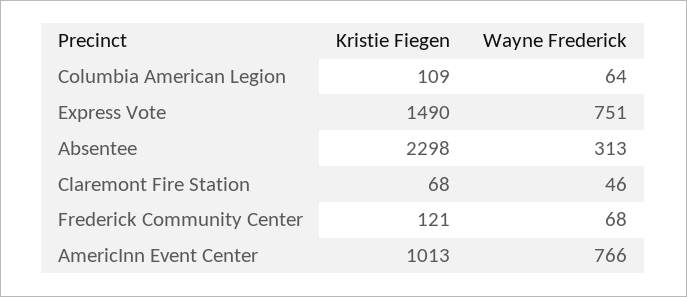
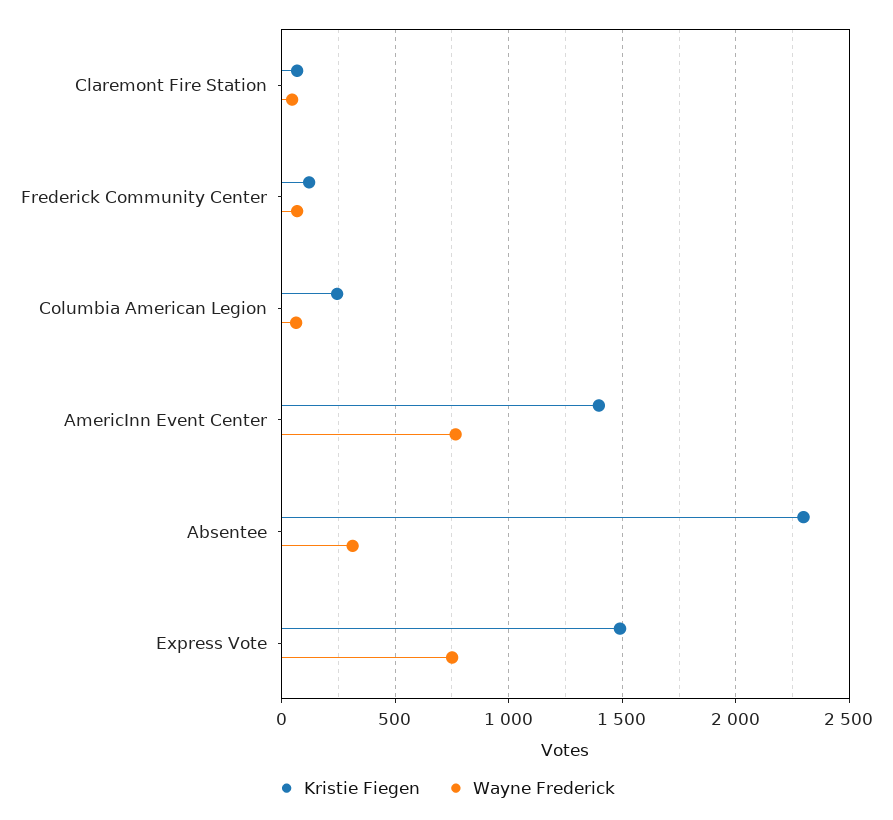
  {
    "Kristie Fiegen": {
-     "Columbia American Legion": 109,
+     "Columbia American Legion": 250,
      "Express Vote": 1490,
      "Absentee": 2298,
      "Claremont Fire Station": 68,
      "Frederick Community Center": 121,
-     "AmericInn Event Center": 1013
+     "AmericInn Event Center": 1400
    },
    "Wayne Frederick": {
      "Columbia American Legion": 64,
      "Express Vote": 751,
      "Absentee": 313,
      "Claremont Fire Station": 46,
      "Frederick Community Center": 68,
      "AmericInn Event Center": 766
    }
  }

